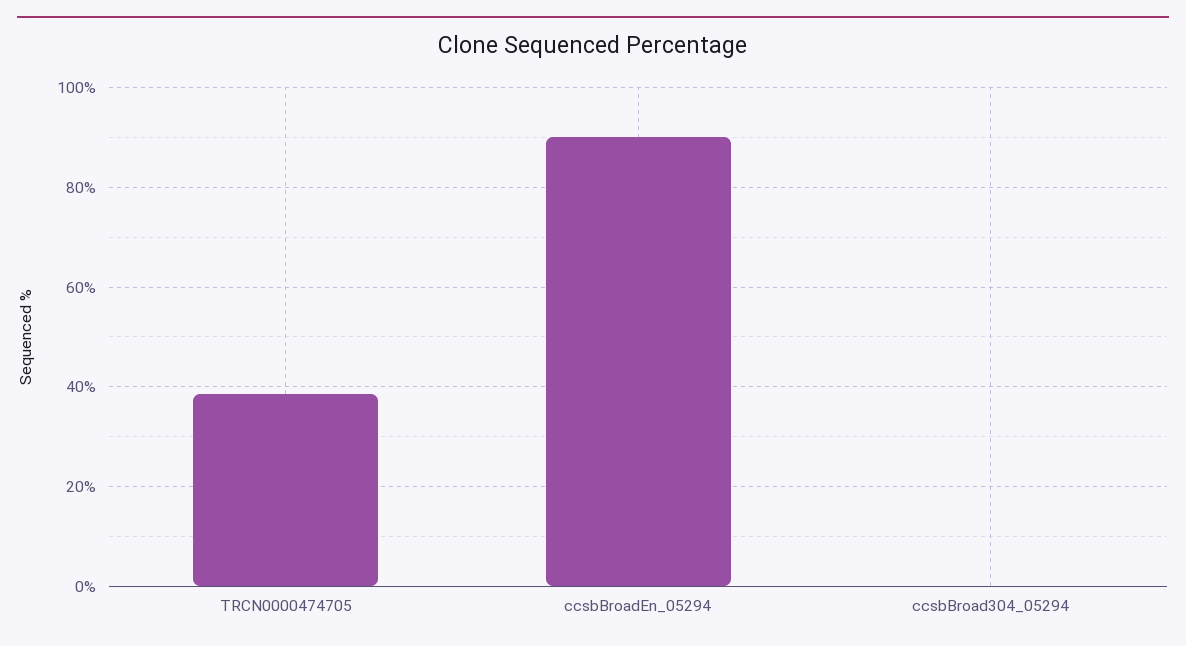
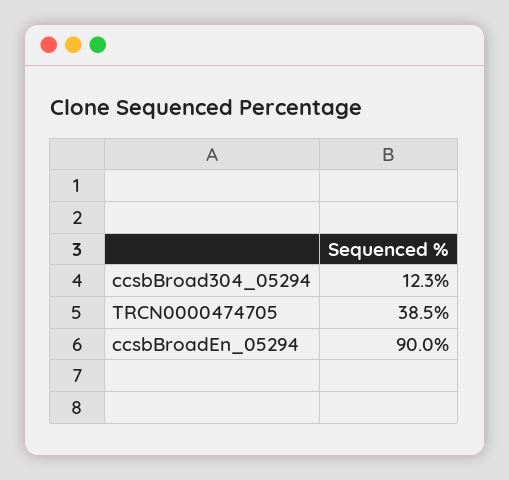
  {
    "TRCN0000474705": 38.5,
    "ccsbBroadEn_05294": 90,
-   "ccsbBroad304_05294": 0
+   "ccsbBroad304_05294": 12.3
  }

